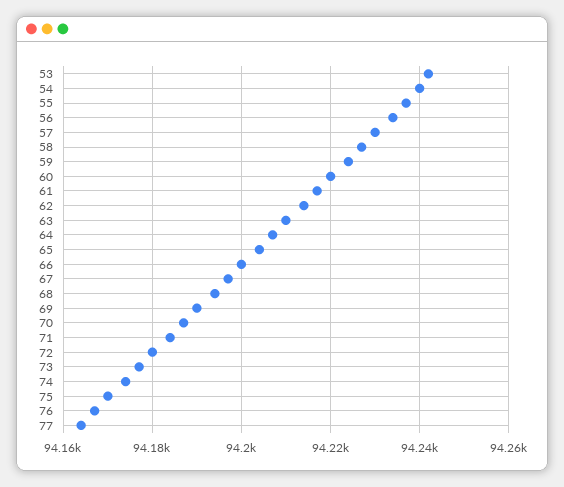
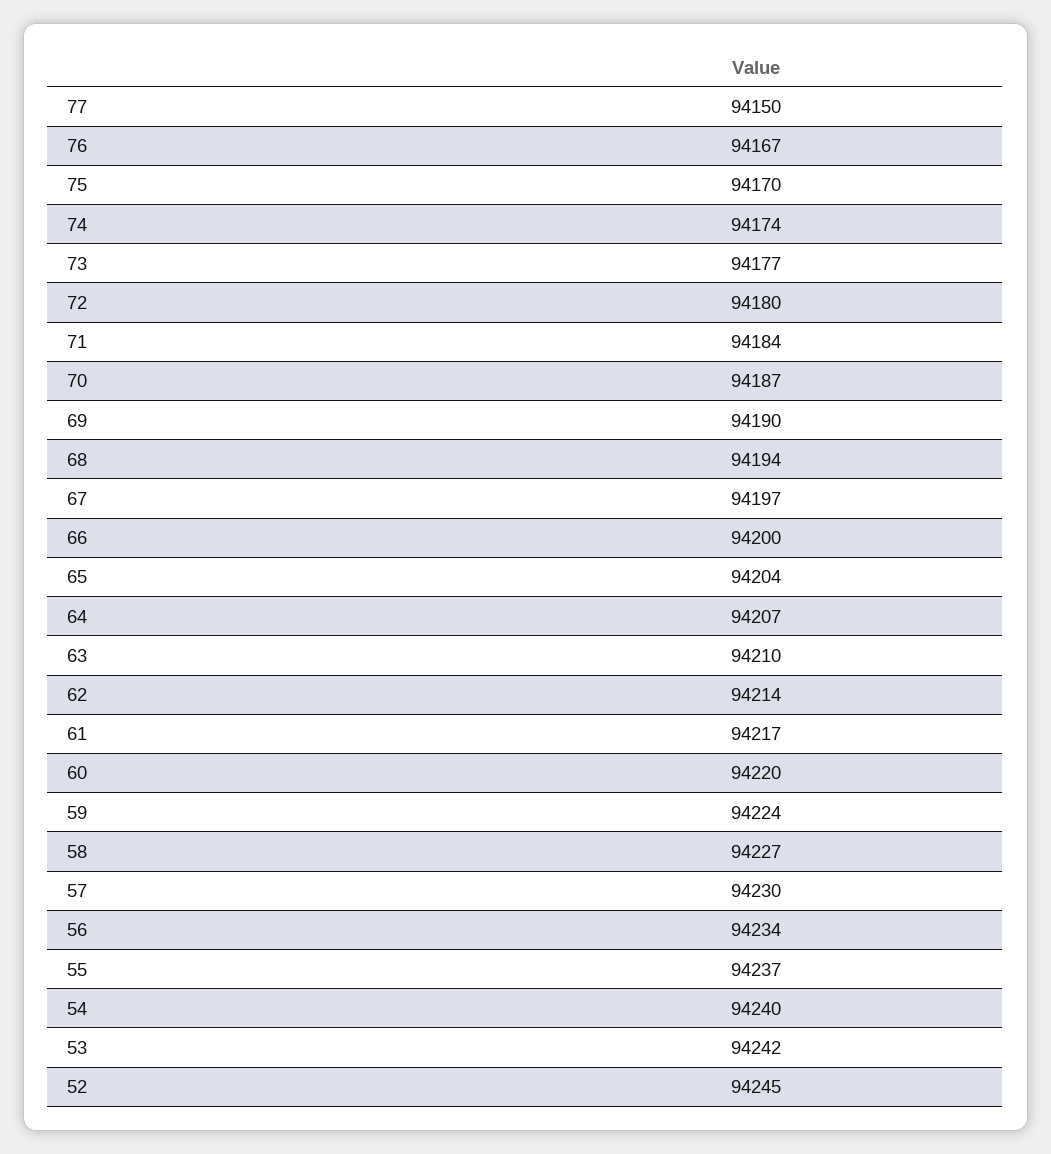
  {
    "53": 94242,
    "54": 94240,
    "55": 94237,
    "56": 94234,
    "57": 94230,
    "58": 94227,
    "59": 94224,
    "60": 94220,
    "61": 94217,
    "62": 94214,
    "63": 94210,
    "64": 94207,
    "65": 94204,
    "66": 94200,
    "67": 94197,
    "68": 94194,
    "69": 94190,
    "70": 94187,
    "71": 94184,
    "72": 94180,
    "73": 94177,
    "74": 94174,
    "75": 94170,
    "76": 94167,
-   "77": 94165
+   "77": 94150,
+   "52": 94245
  }

